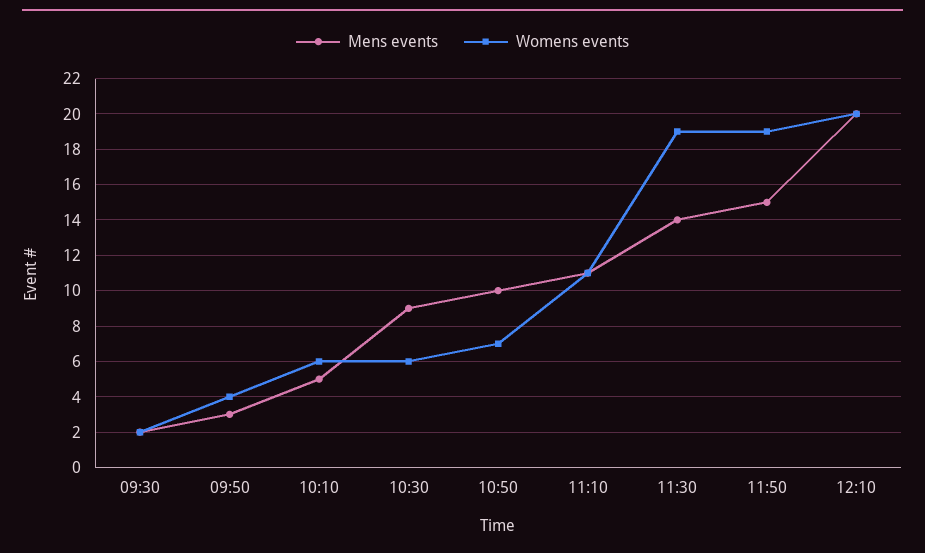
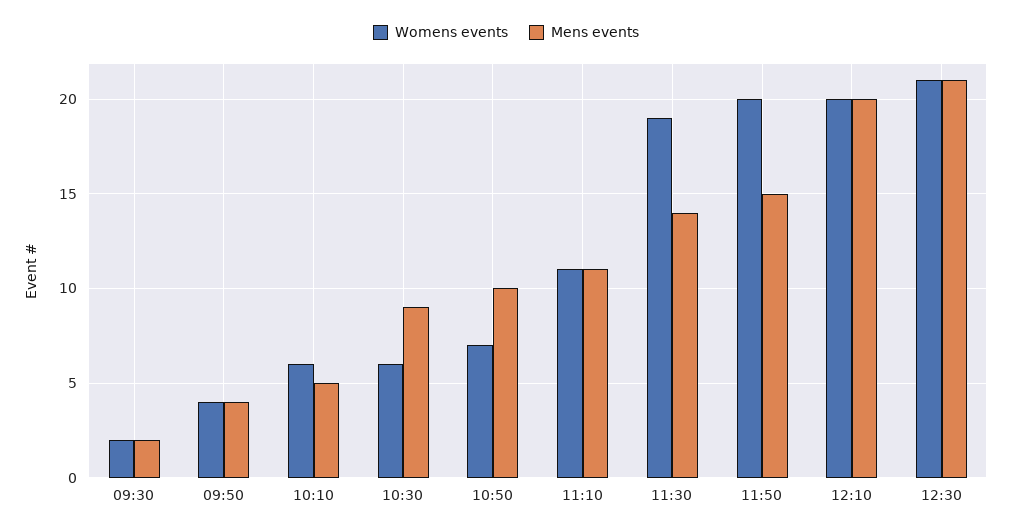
  {
    "Mens events": {
      "09:30": 2,
-     "09:50": 3,
+     "09:50": 4,
      "10:10": 5,
      "10:30": 9,
      "10:50": 10,
      "11:10": 11,
      "11:30": 14,
      "11:50": 15,
-     "12:10": 20
+     "12:10": 20,
+     "12:30": 21
    },
    "Womens events": {
      "09:30": 2,
      "09:50": 4,
      "10:10": 6,
      "10:30": 6,
      "10:50": 7,
      "11:10": 11,
      "11:30": 19,
-     "11:50": 19,
+     "11:50": 20,
-     "12:10": 20
+     "12:10": 20,
+     "12:30": 21
    }
  }

